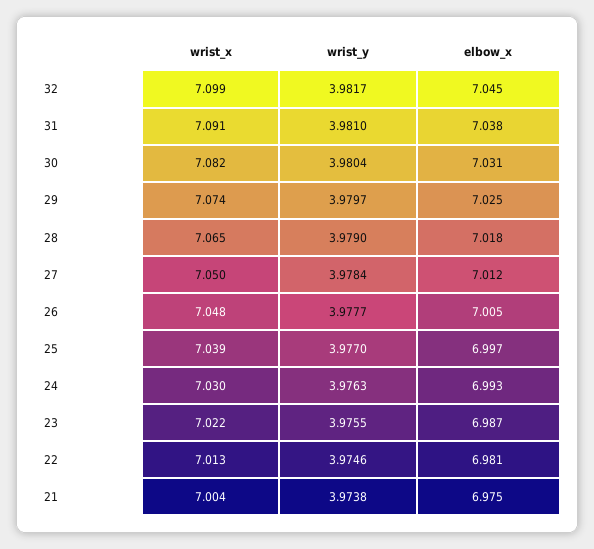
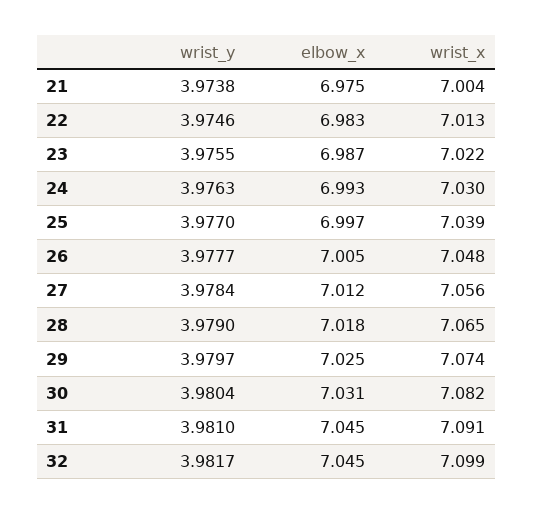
  {
    "wrist_x": {
      "32": 7.099,
      "31": 7.091,
      "30": 7.082,
      "29": 7.074,
      "28": 7.065,
-     "27": 7.05,
+     "27": 7.056,
      "26": 7.048,
      "25": 7.039,
      "24": 7.03,
      "23": 7.022,
      "22": 7.013,
      "21": 7.004
    },
    "wrist_y": {
      "32": 3.9817,
      "31": 3.981,
      "30": 3.9804,
      "29": 3.9797,
      "28": 3.979,
      "27": 3.9784,
      "26": 3.9777,
      "25": 3.977,
      "24": 3.9763,
      "23": 3.9755,
      "22": 3.9746,
      "21": 3.9738
    },
    "elbow_x": {
      "32": 7.045,
-     "31": 7.038,
+     "31": 7.045,
      "30": 7.031,
      "29": 7.025,
      "28": 7.018,
      "27": 7.012,
      "26": 7.005,
      "25": 6.997,
      "24": 6.993,
      "23": 6.987,
-     "22": 6.981,
+     "22": 6.983,
      "21": 6.975
    }
  }

